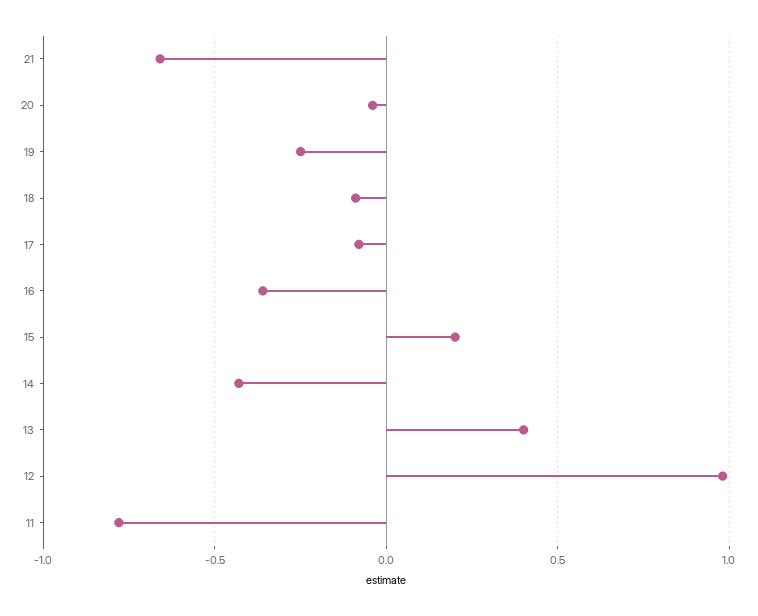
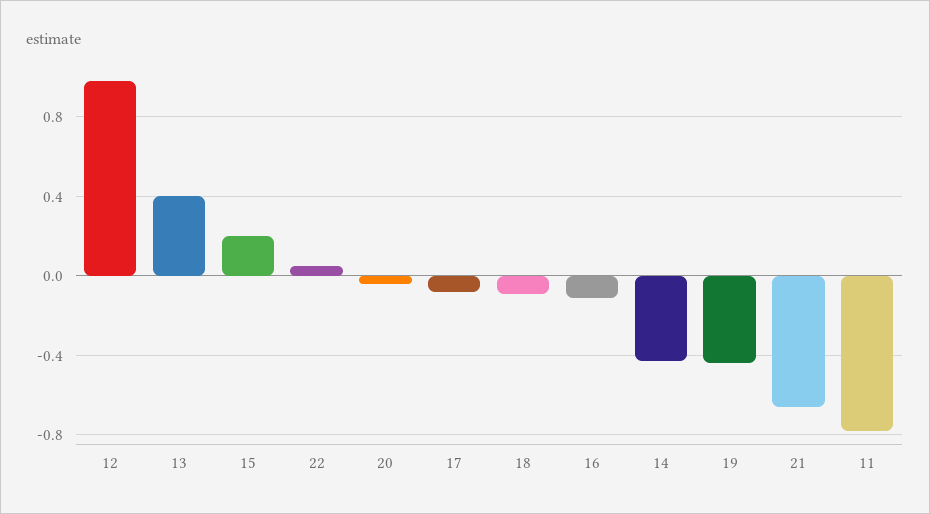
  {
    "21": -0.65,
    "20": -0.05,
-   "19": -0.25,
+   "19": -0.45,
    "18": -0.1,
    "17": -0.1,
-   "16": -0.35,
+   "16": -0.1,
    "15": 0.2,
    "14": -0.45,
    "13": 0.4,
    "12": 1,
-   "11": -0.8
+   "11": -0.8,
+   "22": 0.05
  }

